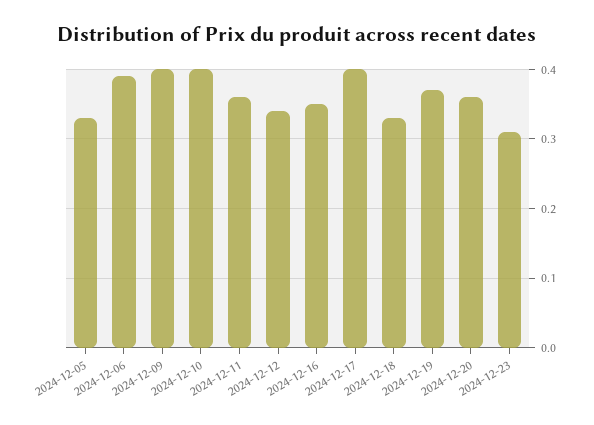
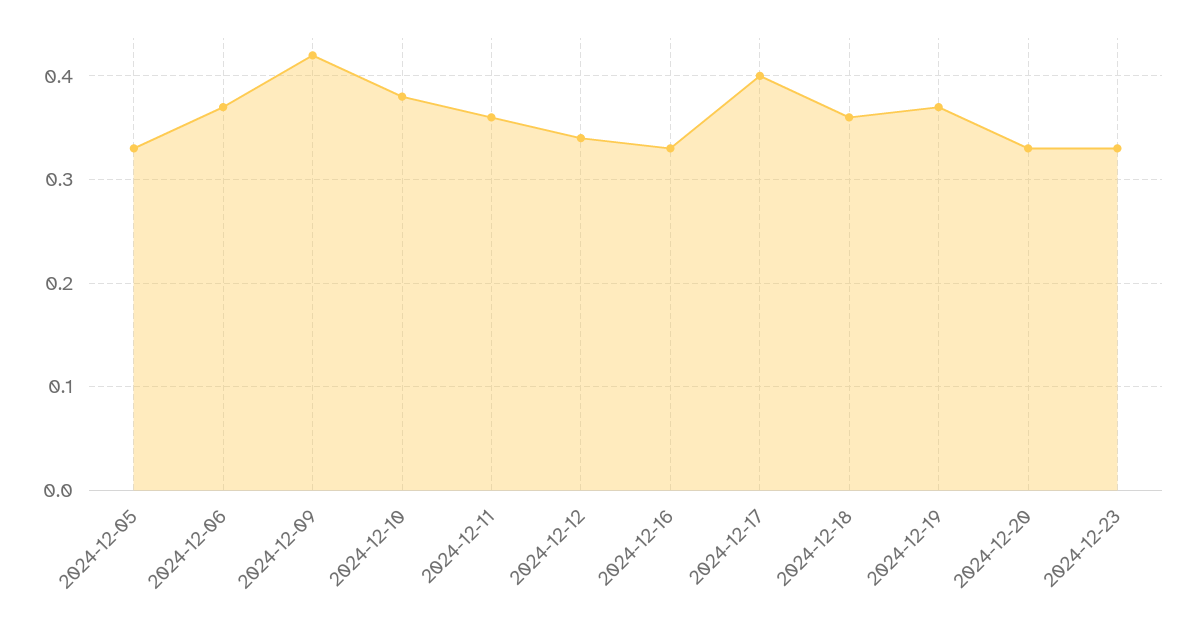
  {
    "2024-12-05": 0.33,
-   "2024-12-06": 0.39,
+   "2024-12-06": 0.37,
-   "2024-12-09": 0.4,
+   "2024-12-09": 0.42,
-   "2024-12-10": 0.4,
+   "2024-12-10": 0.38,
    "2024-12-11": 0.36,
    "2024-12-12": 0.34,
-   "2024-12-16": 0.35,
+   "2024-12-16": 0.33,
    "2024-12-17": 0.4,
-   "2024-12-18": 0.33,
+   "2024-12-18": 0.36,
    "2024-12-19": 0.37,
-   "2024-12-20": 0.36,
+   "2024-12-20": 0.33,
-   "2024-12-23": 0.31
+   "2024-12-23": 0.33
  }

